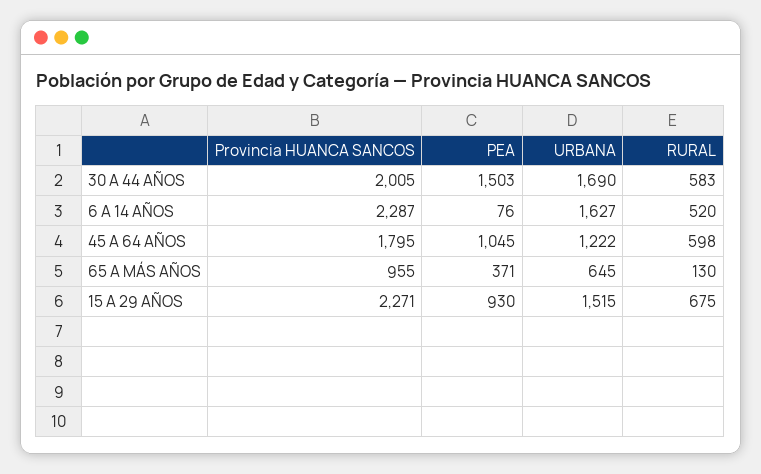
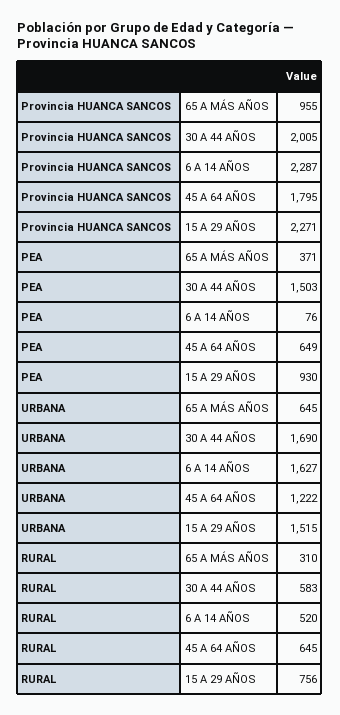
  {
    "Provincia HUANCA SANCOS": {
      "30 A 44 AÑOS": 2005,
      "6 A 14 AÑOS": 2287,
      "45 A 64 AÑOS": 1795,
      "65 A MÁS AÑOS": 955,
      "15 A 29 AÑOS": 2271
    },
    "PEA": {
      "30 A 44 AÑOS": 1503,
      "6 A 14 AÑOS": 76,
-     "45 A 64 AÑOS": 1045,
+     "45 A 64 AÑOS": 649,
      "65 A MÁS AÑOS": 371,
      "15 A 29 AÑOS": 930
    },
    "URBANA": {
      "30 A 44 AÑOS": 1690,
      "6 A 14 AÑOS": 1627,
      "45 A 64 AÑOS": 1222,
      "65 A MÁS AÑOS": 645,
      "15 A 29 AÑOS": 1515
    },
    "RURAL": {
      "30 A 44 AÑOS": 583,
      "6 A 14 AÑOS": 520,
-     "45 A 64 AÑOS": 598,
+     "45 A 64 AÑOS": 645,
-     "65 A MÁS AÑOS": 130,
+     "65 A MÁS AÑOS": 310,
-     "15 A 29 AÑOS": 675
+     "15 A 29 AÑOS": 756
    }
  }

